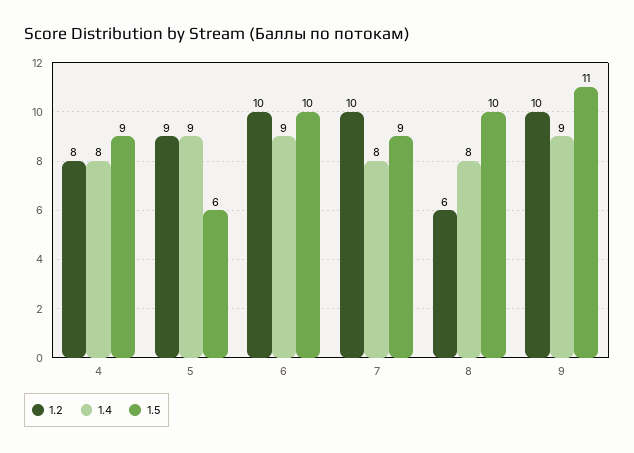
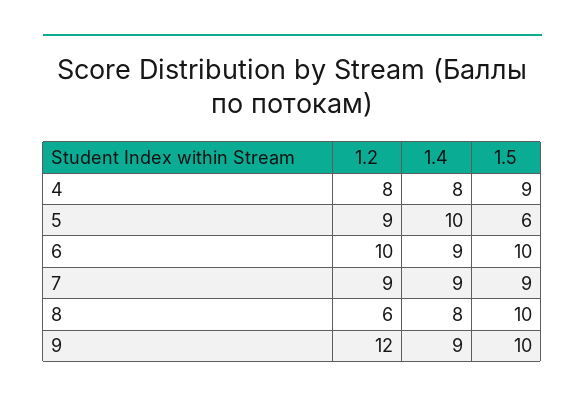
  {
    "1.2": {
      "4": 8,
      "5": 9,
      "6": 10,
-     "7": 10,
+     "7": 9,
      "8": 6,
-     "9": 10
+     "9": 12
    },
    "1.4": {
      "4": 8,
-     "5": 9,
+     "5": 10,
      "6": 9,
-     "7": 8,
+     "7": 9,
      "8": 8,
      "9": 9
    },
    "1.5": {
      "4": 9,
      "5": 6,
      "6": 10,
      "7": 9,
      "8": 10,
-     "9": 11
+     "9": 10
    }
  }

